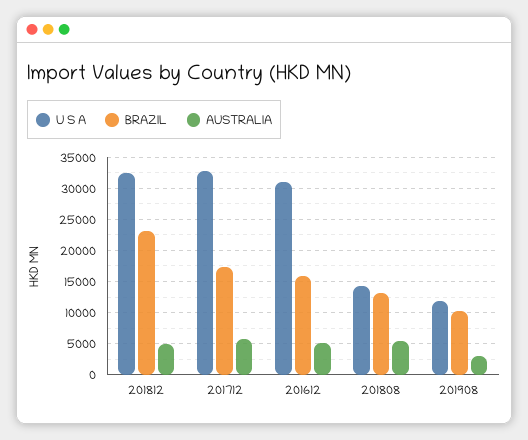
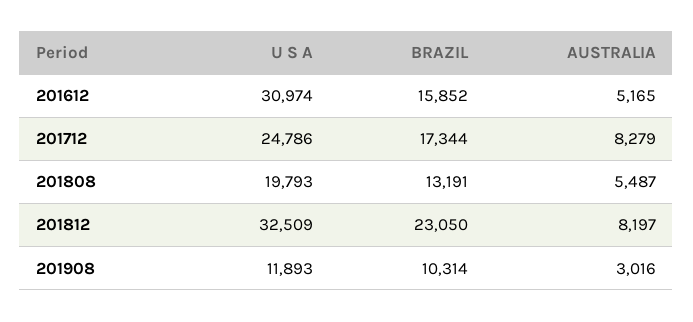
  {
    "U S A": {
      "201812": 32509,
-     "201712": 33000,
+     "201712": 24786,
      "201612": 30974,
-     "201808": 14000,
+     "201808": 19793,
      "201908": 11893
    },
    "BRAZIL": {
      "201812": 23050,
      "201712": 17344,
      "201612": 15852,
      "201808": 13191,
      "201908": 10314
    },
    "AUSTRALIA": {
-     "201812": 5000,
+     "201812": 8197,
-     "201712": 6000,
+     "201712": 8279,
      "201612": 5165,
      "201808": 5487,
      "201908": 3016
    }
  }

